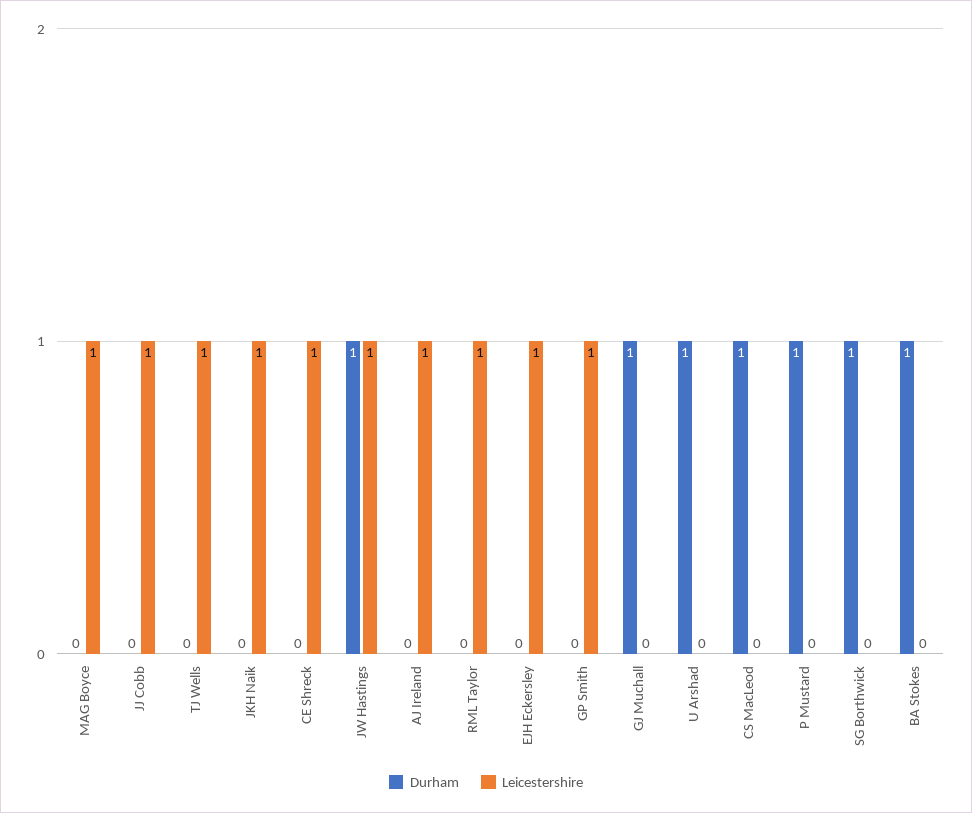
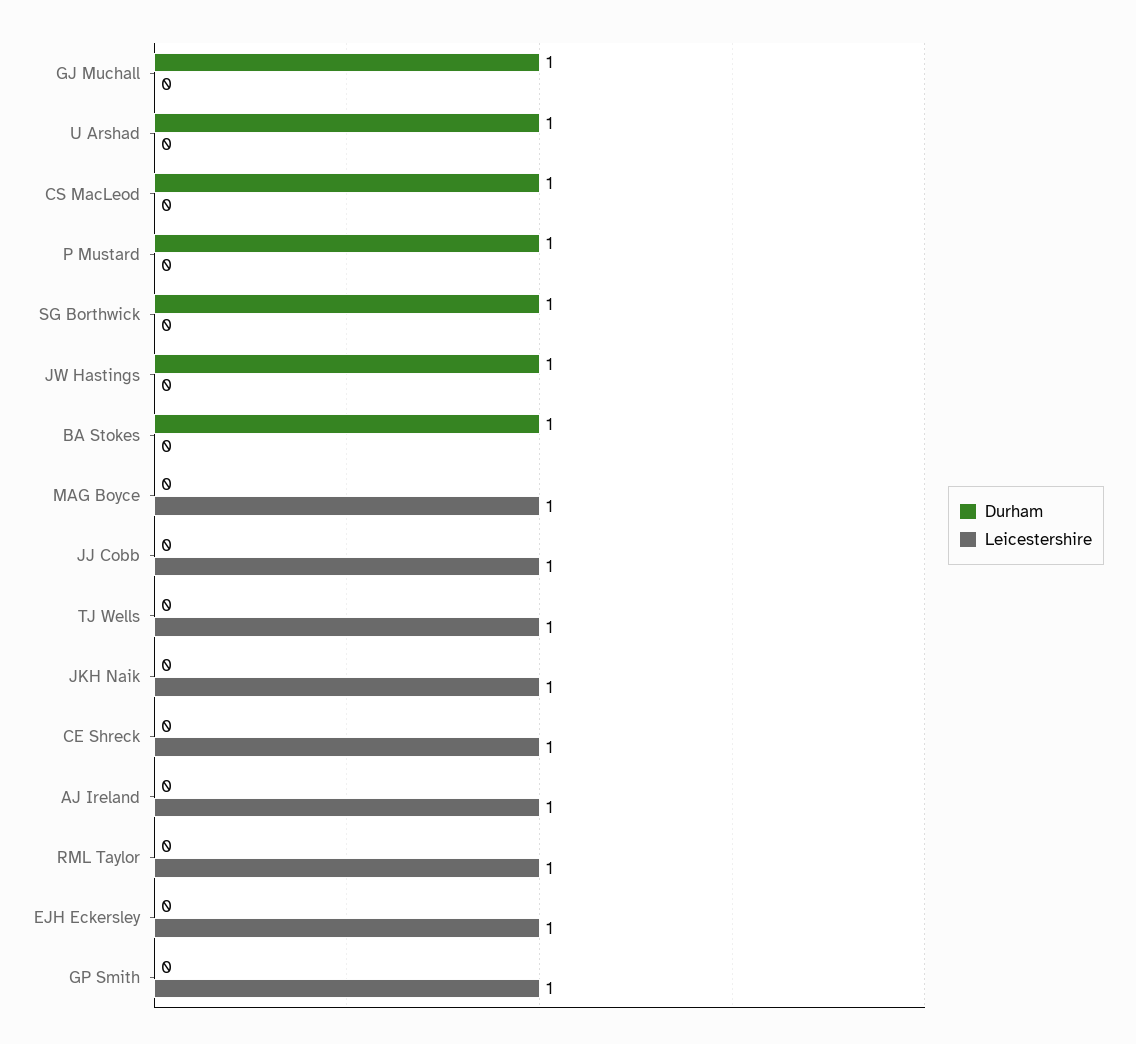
  {
    "Durham": {
      "MAG Boyce": 0,
      "JJ Cobb": 0,
      "TJ Wells": 0,
      "JKH Naik": 0,
      "CE Shreck": 0,
      "JW Hastings": 1,
      "AJ Ireland": 0,
      "RML Taylor": 0,
      "EJH Eckersley": 0,
      "GP Smith": 0,
      "GJ Muchall": 1,
      "U Arshad": 1,
      "CS MacLeod": 1,
      "P Mustard": 1,
      "SG Borthwick": 1,
      "BA Stokes": 1
    },
    "Leicestershire": {
      "MAG Boyce": 1,
      "JJ Cobb": 1,
      "TJ Wells": 1,
      "JKH Naik": 1,
      "CE Shreck": 1,
-     "JW Hastings": 1,
+     "JW Hastings": 0,
      "AJ Ireland": 1,
      "RML Taylor": 1,
      "EJH Eckersley": 1,
      "GP Smith": 1,
      "GJ Muchall": 0,
      "U Arshad": 0,
      "CS MacLeod": 0,
      "P Mustard": 0,
      "SG Borthwick": 0,
      "BA Stokes": 0
    }
  }

